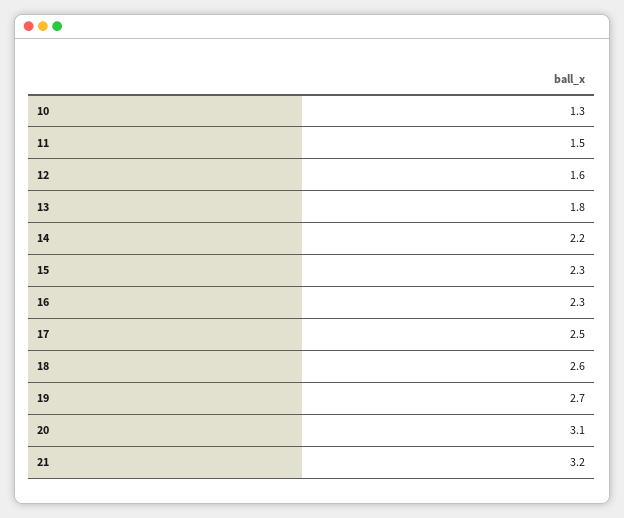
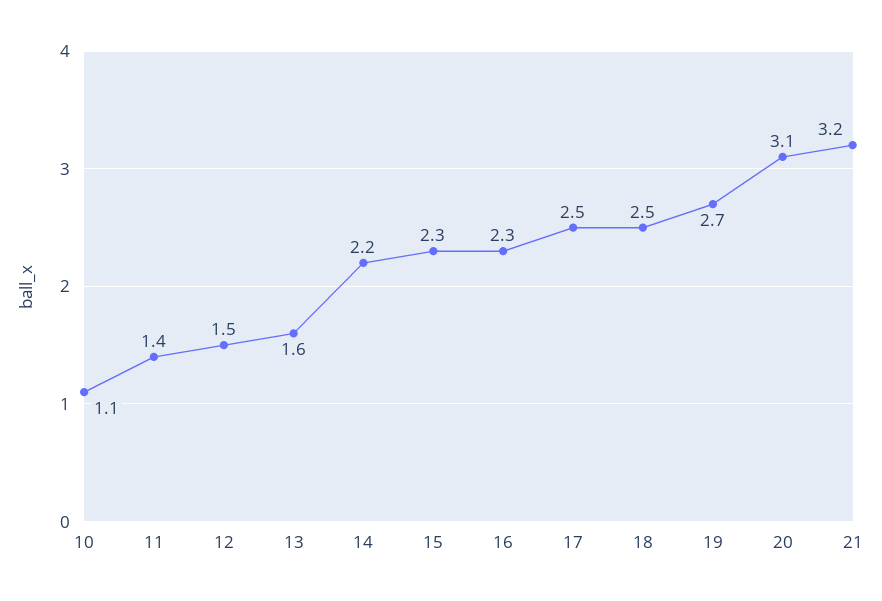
  {
-   "10": 1.3,
+   "10": 1.1,
-   "11": 1.5,
+   "11": 1.4,
-   "12": 1.6,
+   "12": 1.5,
-   "13": 1.8,
+   "13": 1.6,
    "14": 2.2,
    "15": 2.3,
    "16": 2.3,
    "17": 2.5,
-   "18": 2.6,
+   "18": 2.5,
    "19": 2.7,
    "20": 3.1,
    "21": 3.2
  }

